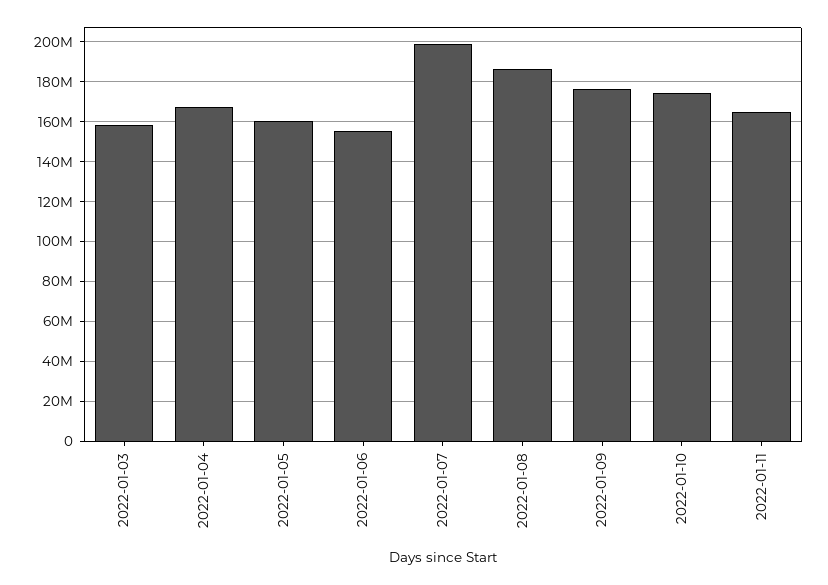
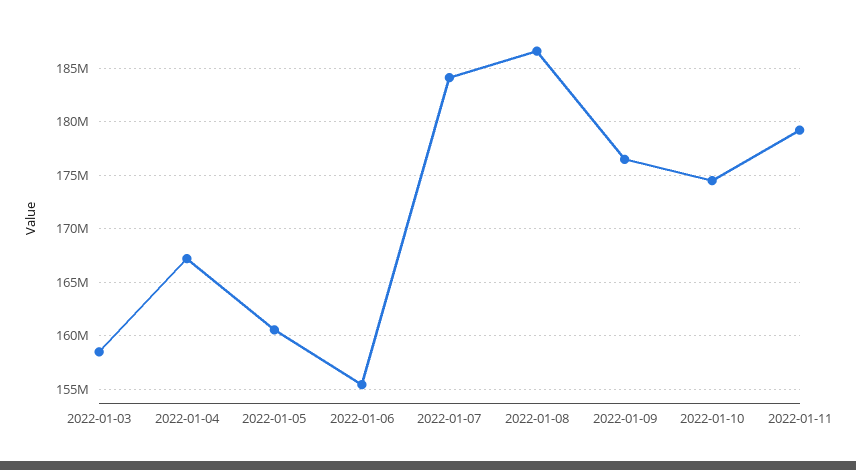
  {
    "2022-01-03": 159000000,
    "2022-01-04": 167000000,
    "2022-01-05": 161000000,
    "2022-01-06": 155000000,
-   "2022-01-07": 200000000,
+   "2022-01-07": 184000000,
    "2022-01-08": 187000000,
    "2022-01-09": 177000000,
    "2022-01-10": 175000000,
-   "2022-01-11": 165000000
+   "2022-01-11": 179000000
  }

